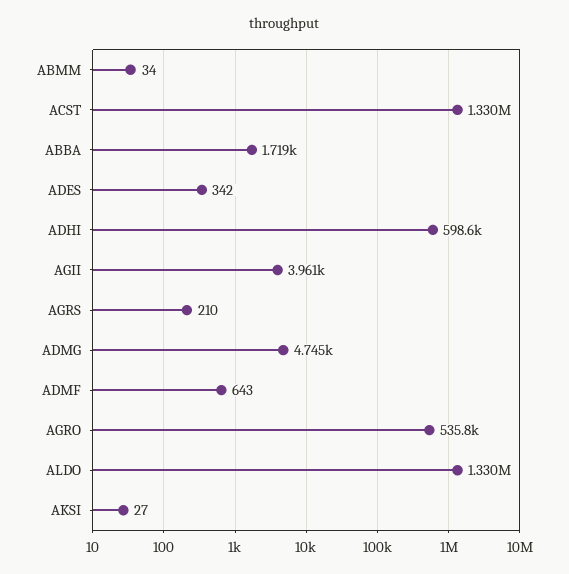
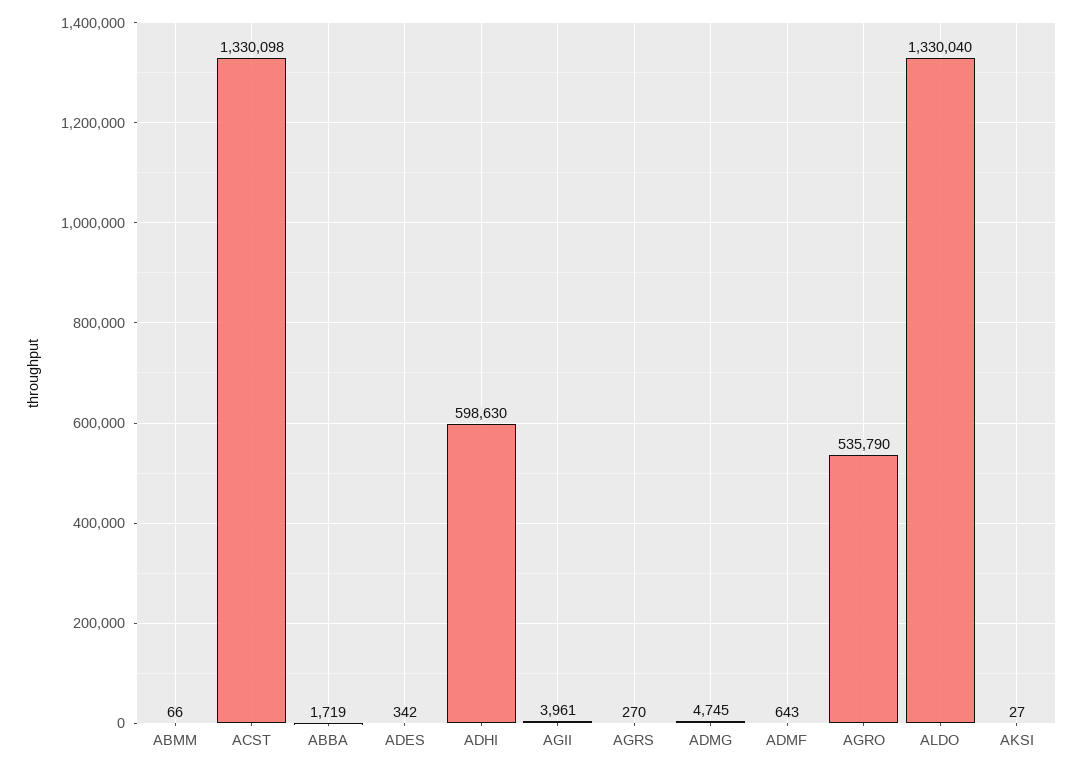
  {
-   "ABMM": 34,
+   "ABMM": 66,
    "ACST": 1330098,
    "ABBA": 1719,
    "ADES": 342,
    "ADHI": 598630,
    "AGII": 3961,
-   "AGRS": 210,
+   "AGRS": 270,
    "ADMG": 4745,
    "ADMF": 643,
    "AGRO": 535790,
    "ALDO": 1330040,
    "AKSI": 27
  }

